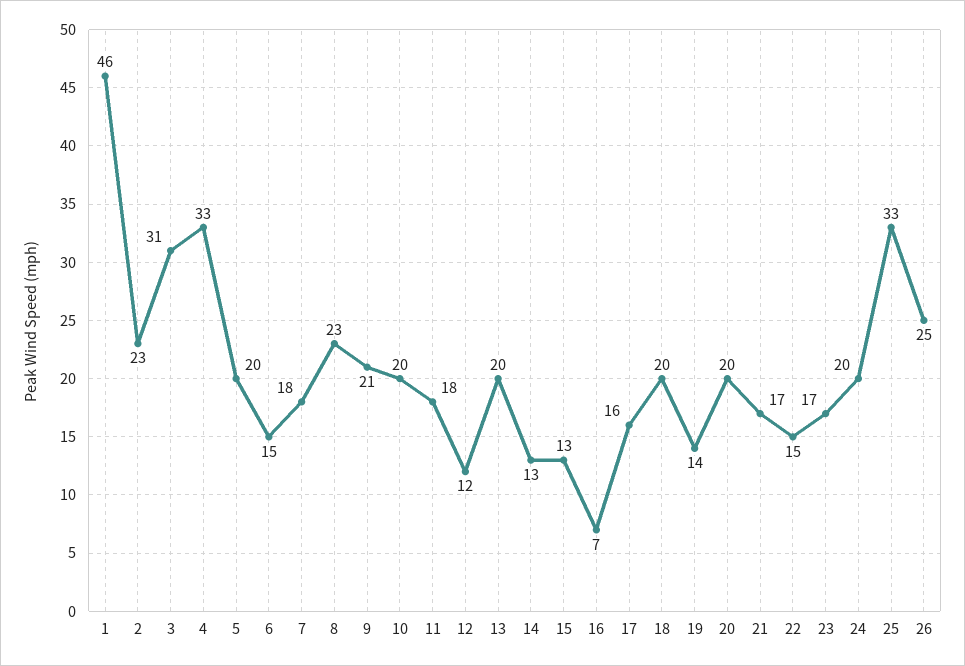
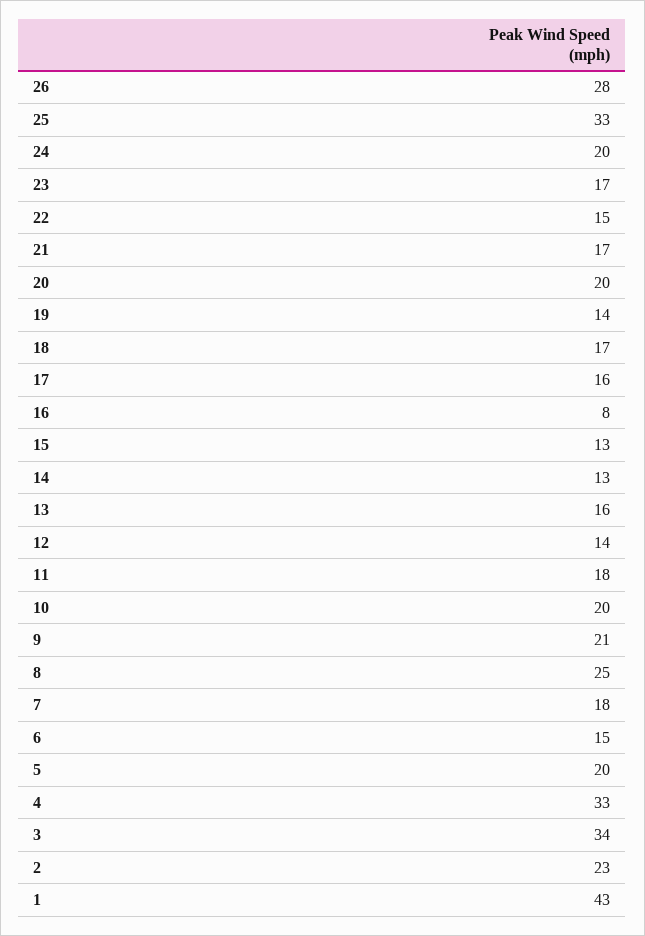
  {
-   "1": 46,
+   "1": 43,
    "2": 23,
-   "3": 31,
+   "3": 34,
    "4": 33,
    "5": 20,
    "6": 15,
    "7": 18,
-   "8": 23,
+   "8": 25,
    "9": 21,
    "10": 20,
    "11": 18,
-   "12": 12,
+   "12": 14,
-   "13": 20,
+   "13": 16,
    "14": 13,
    "15": 13,
-   "16": 7,
+   "16": 8,
    "17": 16,
-   "18": 20,
+   "18": 17,
    "19": 14,
    "20": 20,
    "21": 17,
    "22": 15,
    "23": 17,
    "24": 20,
    "25": 33,
-   "26": 25
+   "26": 28
  }

